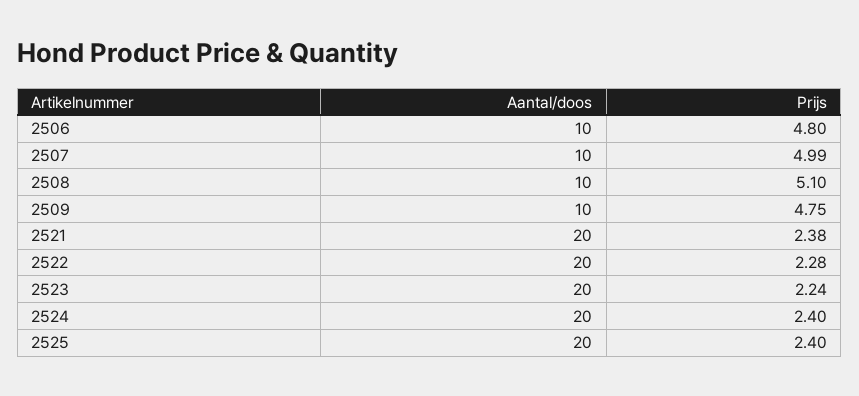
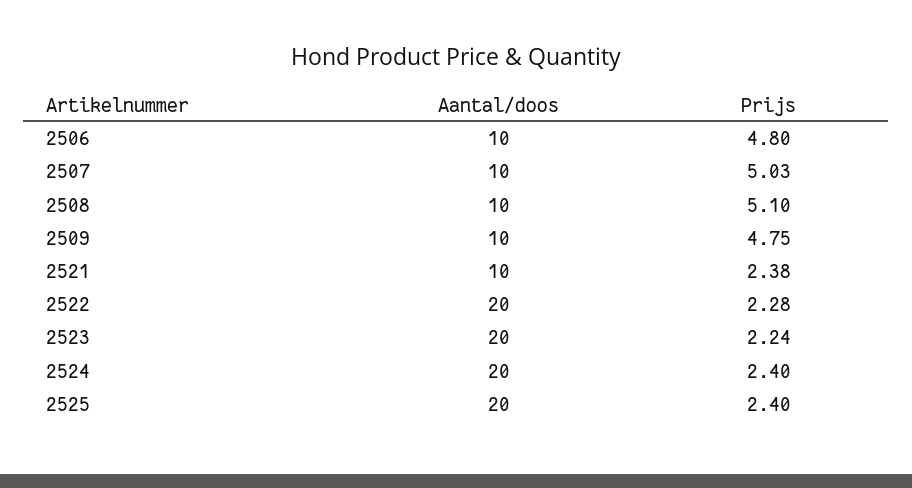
  {
    "Aantal/doos": {
      "2506": 10,
      "2507": 10,
      "2508": 10,
      "2509": 10,
-     "2521": 20,
+     "2521": 10,
      "2522": 20,
      "2523": 20,
      "2524": 20,
      "2525": 20
    },
    "Prijs": {
      "2506": 4.8,
-     "2507": 4.99,
+     "2507": 5.03,
      "2508": 5.1,
      "2509": 4.75,
      "2521": 2.38,
      "2522": 2.28,
      "2523": 2.24,
      "2524": 2.4,
      "2525": 2.4
    }
  }

